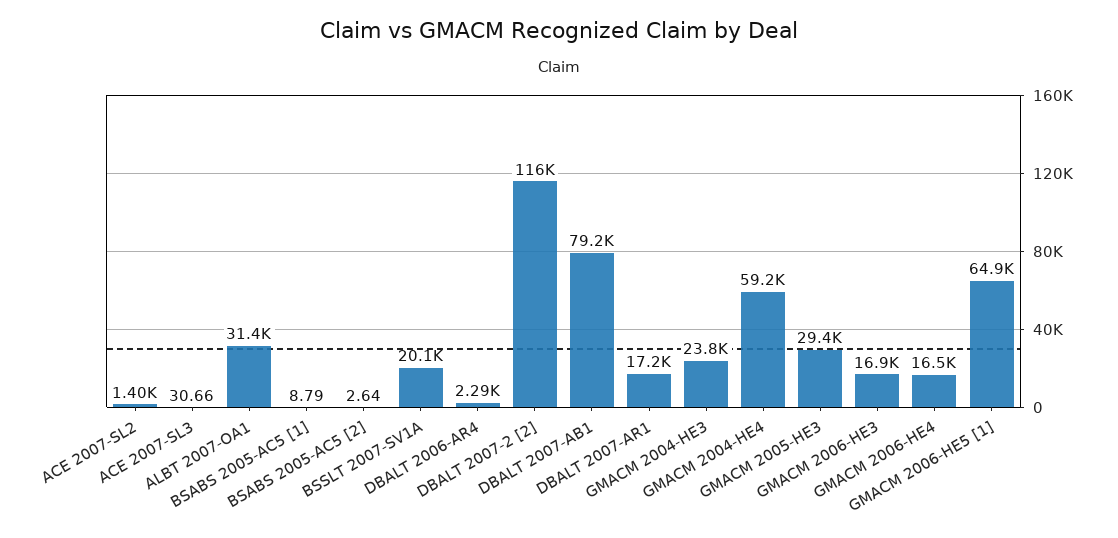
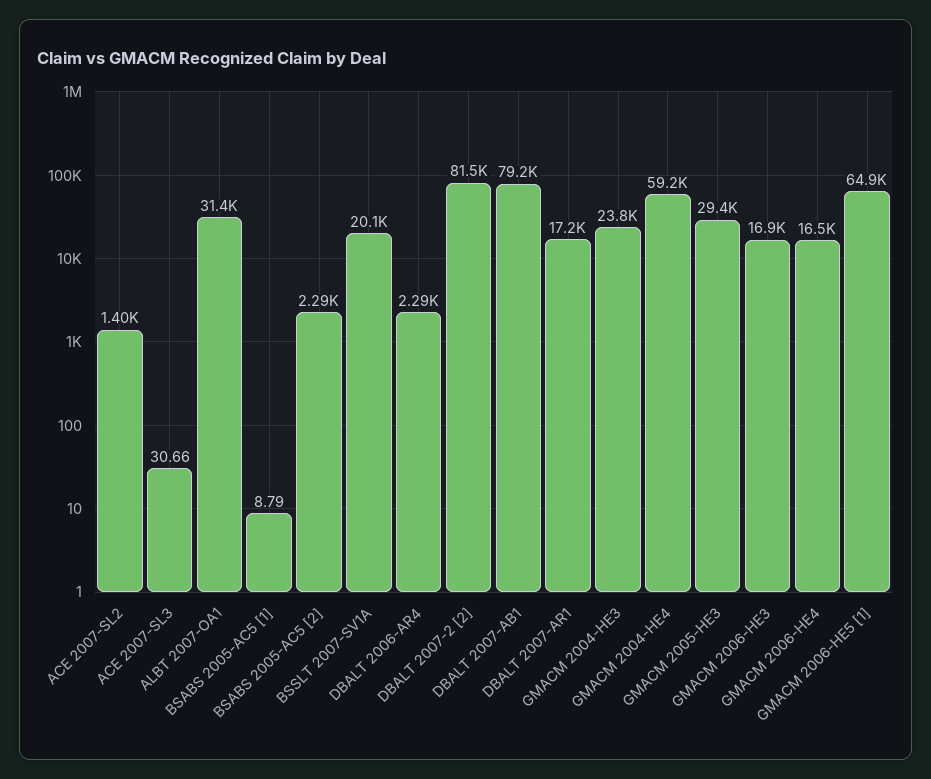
  {
    "ACE 2007-SL2": 1400,
    "ACE 2007-SL3": 30.66,
    "ALBT 2007-OA1": 31400,
    "BSABS 2005-AC5 [1]": 8.79,
-   "BSABS 2005-AC5 [2]": 2.64,
+   "BSABS 2005-AC5 [2]": 2290,
    "BSSLT 2007-SV1A": 20100,
    "DBALT 2006-AR4": 2290,
-   "DBALT 2007-2 [2]": 116000,
+   "DBALT 2007-2 [2]": 81500,
    "DBALT 2007-AB1": 79200,
    "DBALT 2007-AR1": 17200,
    "GMACM 2004-HE3": 23800,
    "GMACM 2004-HE4": 59200,
    "GMACM 2005-HE3": 29400,
    "GMACM 2006-HE3": 16900,
    "GMACM 2006-HE4": 16500,
    "GMACM 2006-HE5 [1]": 64900
  }

